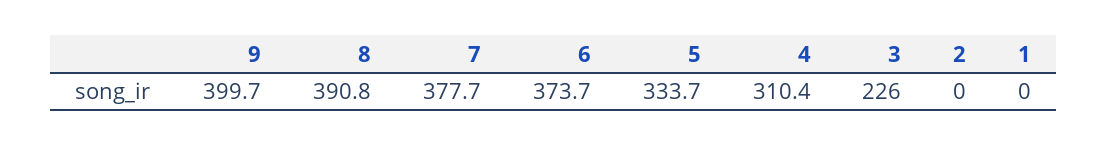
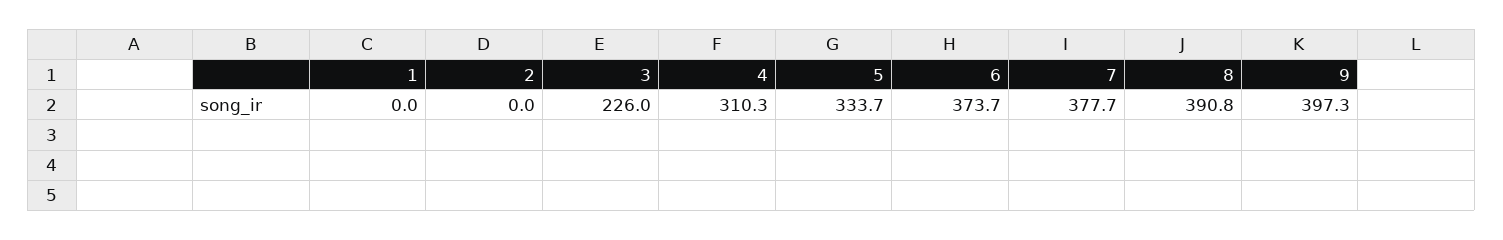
  {
-   "9": 399.7,
+   "9": 397.3,
    "8": 390.8,
    "7": 377.7,
    "6": 373.7,
    "5": 333.7,
-   "4": 310.4,
+   "4": 310.3,
    "3": 226,
    "2": 0,
    "1": 0
  }

